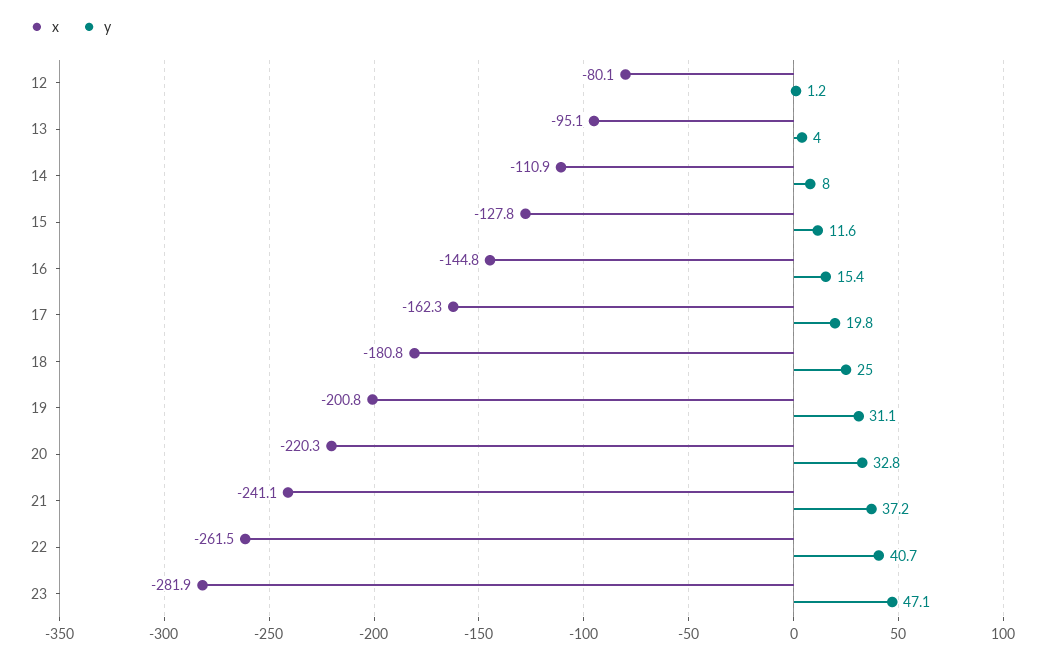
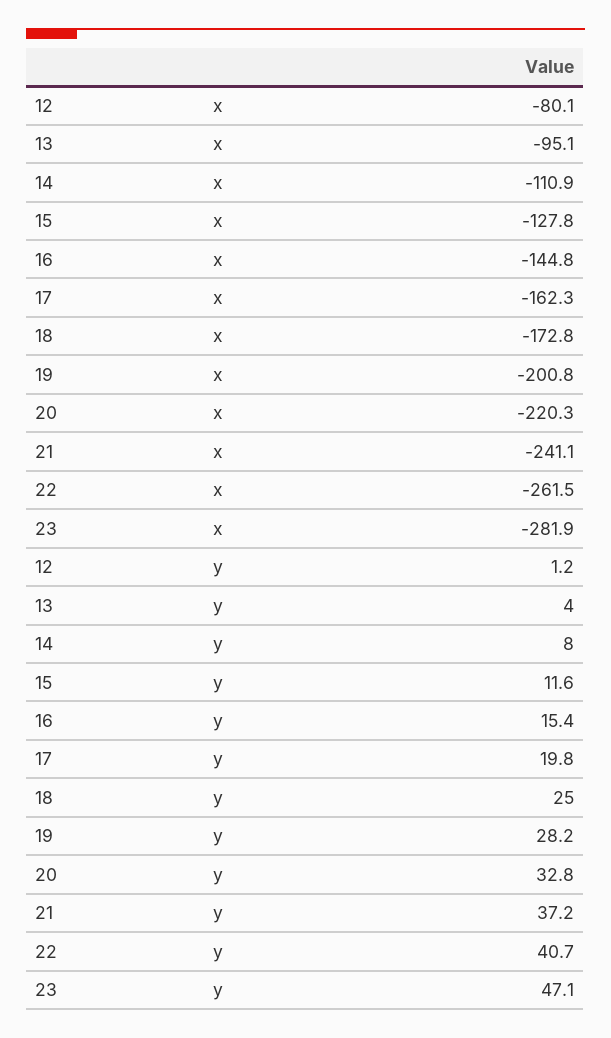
  {
    "x": {
      "12": -80.1,
      "13": -95.1,
      "14": -110.9,
      "15": -127.8,
      "16": -144.8,
      "17": -162.3,
-     "18": -180.8,
+     "18": -172.8,
      "19": -200.8,
      "20": -220.3,
      "21": -241.1,
      "22": -261.5,
      "23": -281.9
    },
    "y": {
      "12": 1.2,
      "13": 4,
      "14": 8,
      "15": 11.6,
      "16": 15.4,
      "17": 19.8,
      "18": 25,
-     "19": 31.1,
+     "19": 28.2,
      "20": 32.8,
      "21": 37.2,
      "22": 40.7,
      "23": 47.1
    }
  }

